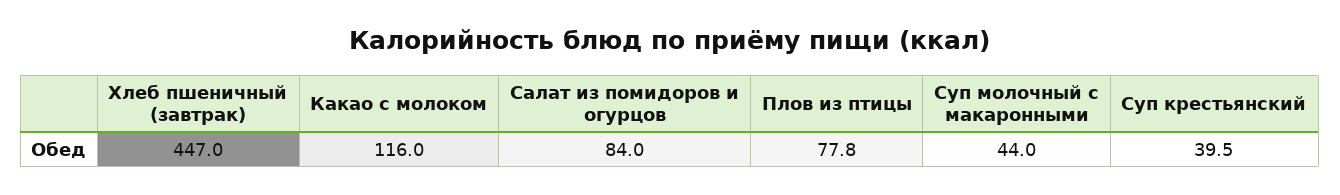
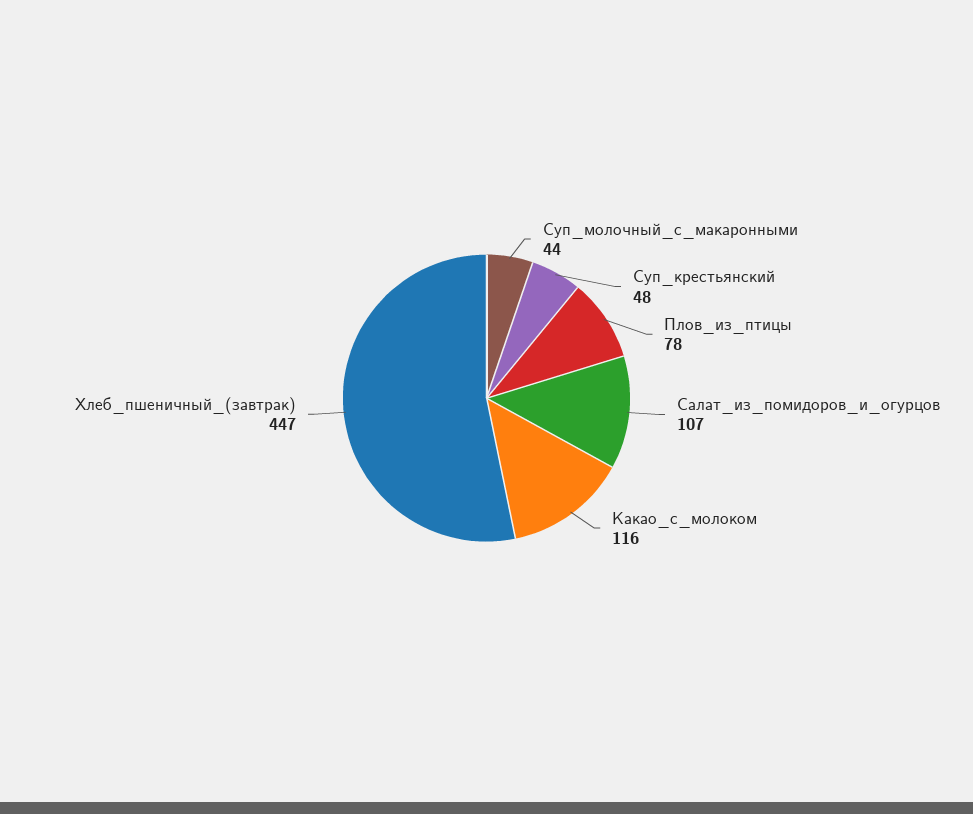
  {
    "Хлеб пшеничный (завтрак)": 447,
    "Какао с молоком": 116,
-   "Салат из помидоров и огурцов": 84,
+   "Салат из помидоров и огурцов": 107,
    "Плов из птицы": 77.8,
    "Суп молочный с макаронными": 44,
-   "Суп крестьянский": 39.5
+   "Суп крестьянский": 48
  }

